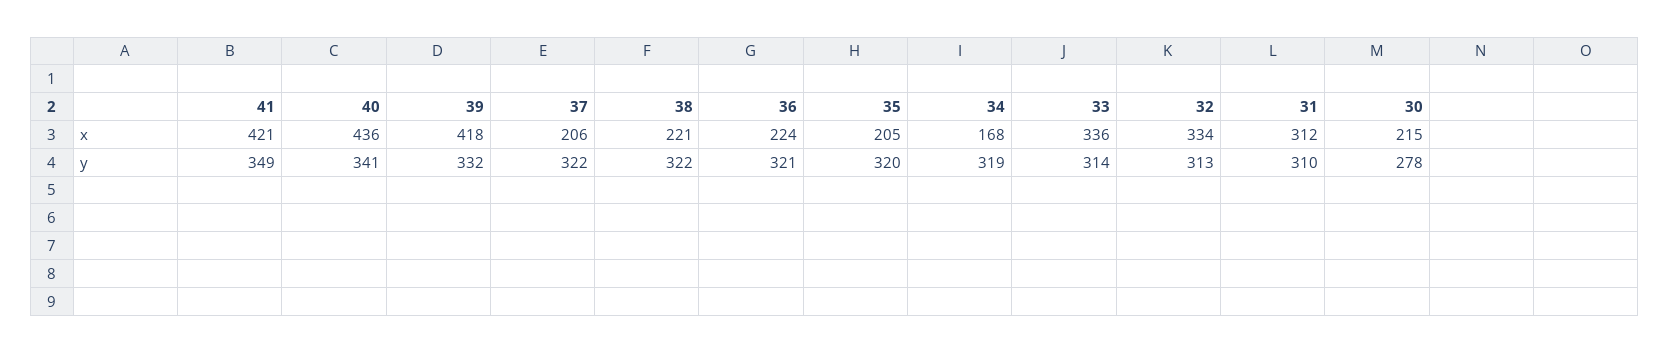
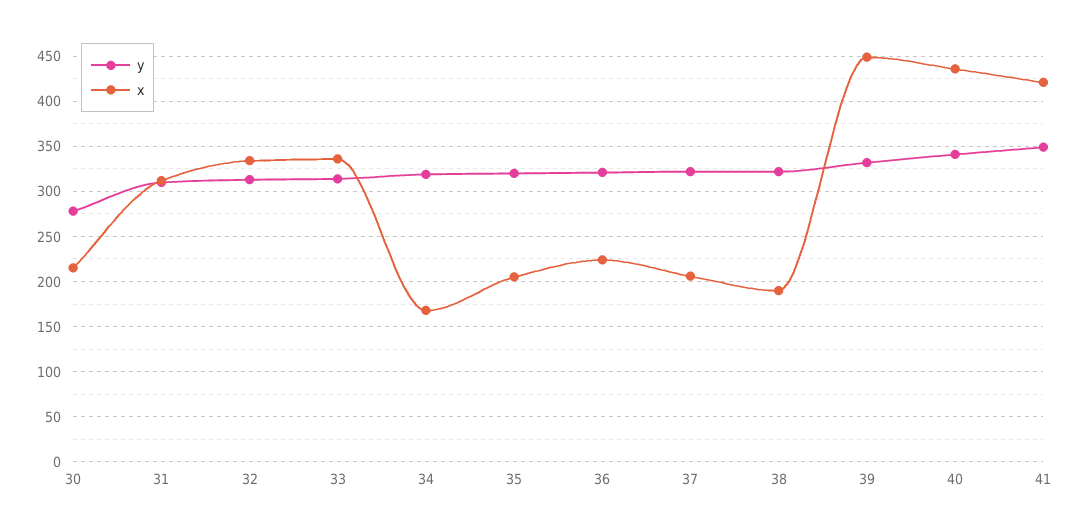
  {
    "x": {
      "41": 421,
      "40": 436,
-     "39": 418,
+     "39": 450,
      "37": 206,
-     "38": 221,
+     "38": 190,
      "36": 224,
      "35": 205,
      "34": 168,
      "33": 336,
      "32": 334,
      "31": 312,
      "30": 215
    },
    "y": {
      "41": 349,
      "40": 341,
      "39": 332,
      "37": 322,
      "38": 322,
      "36": 321,
      "35": 320,
      "34": 319,
      "33": 314,
      "32": 313,
      "31": 310,
      "30": 278
    }
  }

